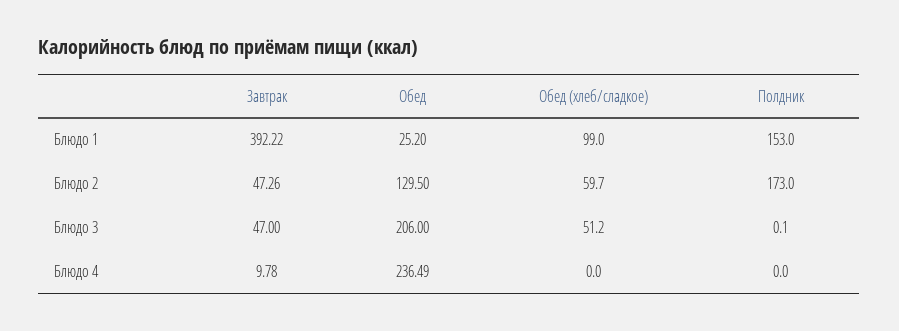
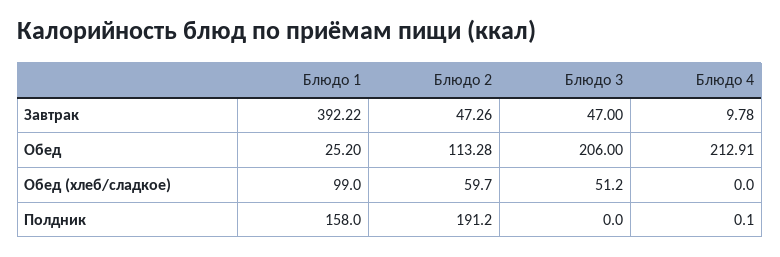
  {
    "Завтрак": {
      "Блюдо 1": 392.22,
      "Блюдо 2": 47.26,
      "Блюдо 3": 47,
      "Блюдо 4": 9.78
    },
    "Обед": {
      "Блюдо 1": 25.2,
-     "Блюдо 2": 129.5,
+     "Блюдо 2": 113.28,
      "Блюдо 3": 206,
-     "Блюдо 4": 236.49
+     "Блюдо 4": 212.91
    },
    "Обед (хлеб/сладкое)": {
      "Блюдо 1": 99,
      "Блюдо 2": 59.7,
      "Блюдо 3": 51.2,
      "Блюдо 4": 0
    },
    "Полдник": {
-     "Блюдо 1": 153,
+     "Блюдо 1": 158,
-     "Блюдо 2": 173,
+     "Блюдо 2": 191.2,
-     "Блюдо 3": 0.1,
+     "Блюдо 3": 0,
-     "Блюдо 4": 0
+     "Блюдо 4": 0.1
    }
  }

